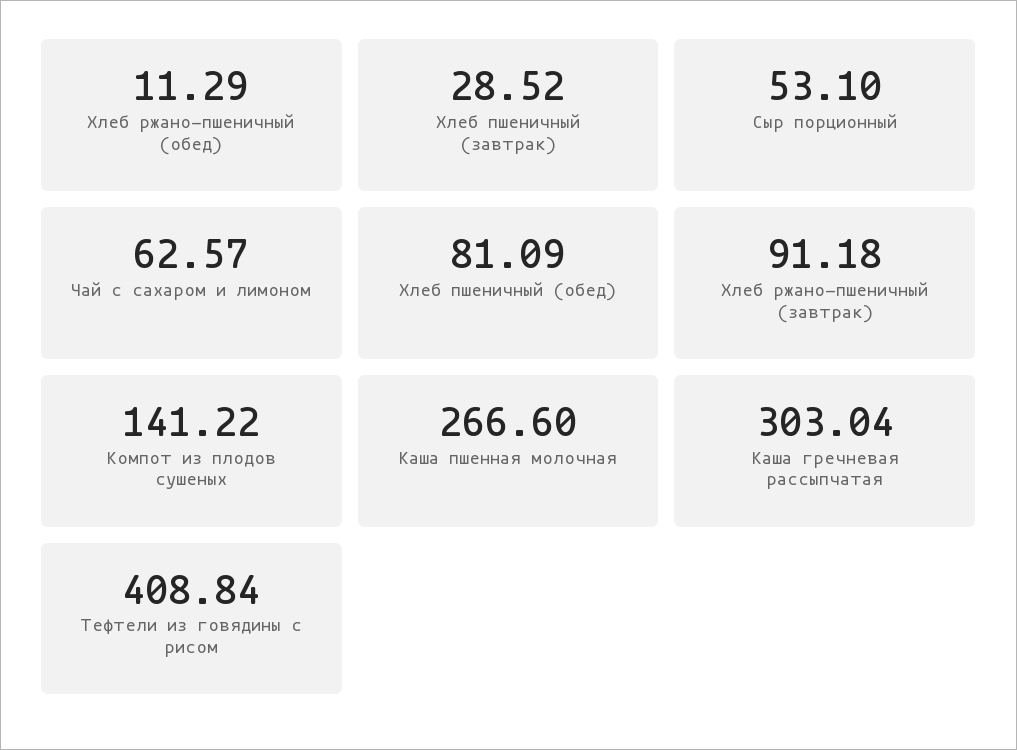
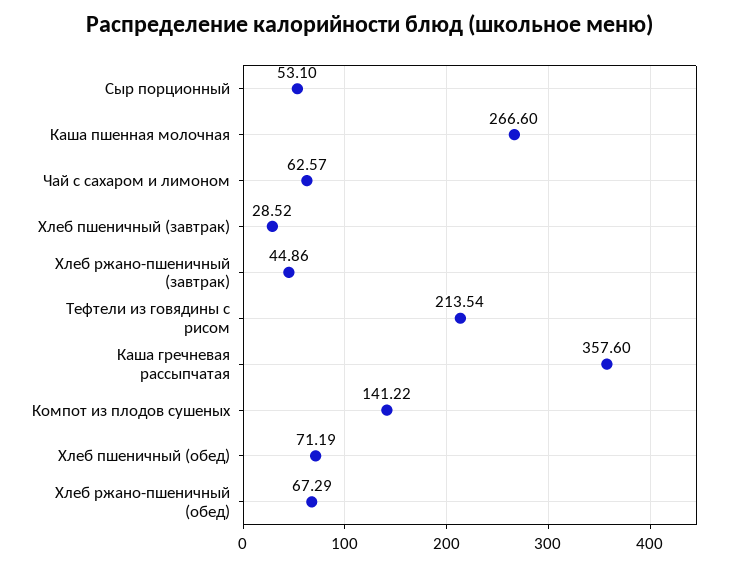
  {
-   "Хлеб ржано-пшеничный (обед)": 11.29,
+   "Хлеб ржано-пшеничный (обед)": 67.29,
    "Хлеб пшеничный (завтрак)": 28.52,
    "Сыр порционный": 53.1,
    "Чай с сахаром и лимоном": 62.57,
-   "Хлеб пшеничный (обед)": 81.09,
+   "Хлеб пшеничный (обед)": 71.19,
-   "Хлеб ржано-пшеничный (завтрак)": 91.18,
+   "Хлеб ржано-пшеничный (завтрак)": 44.86,
    "Компот из плодов сушеных": 141.22,
    "Каша пшенная молочная": 266.6,
-   "Каша гречневая рассыпчатая": 303.04,
+   "Каша гречневая рассыпчатая": 357.6,
-   "Тефтели из говядины с рисом": 408.84
+   "Тефтели из говядины с рисом": 213.54
  }

